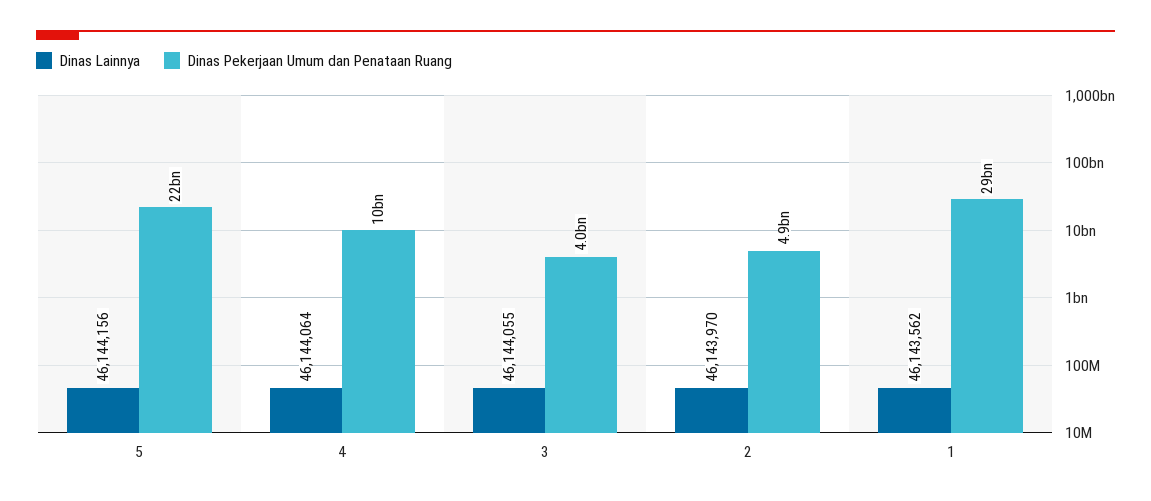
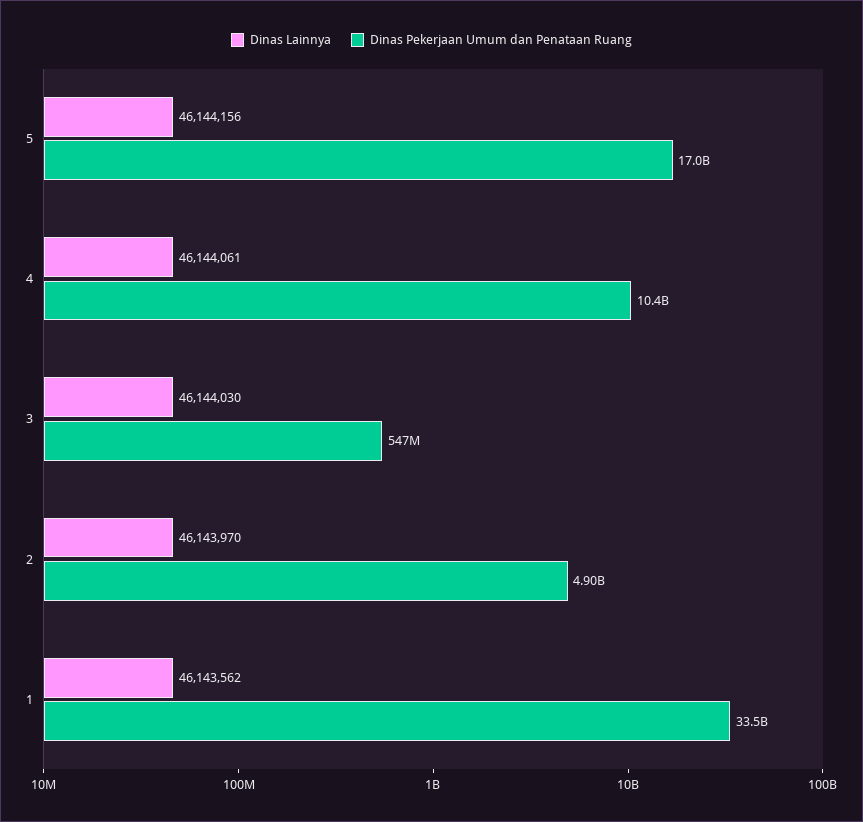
  {
    "Dinas Lainnya": {
      "5": 46144156,
-     "4": 46144064,
+     "4": 46144061,
-     "3": 46144055,
+     "3": 46144030,
      "2": 46143970,
      "1": 46143562
    },
    "Dinas Pekerjaan Umum dan Penataan Ruang": {
-     "5": 22000000000,
+     "5": 17000000000,
      "4": 10400000000,
-     "3": 4000000000,
+     "3": 547000000,
      "2": 4900000000,
-     "1": 29000000000
+     "1": 33500000000
    }
  }

